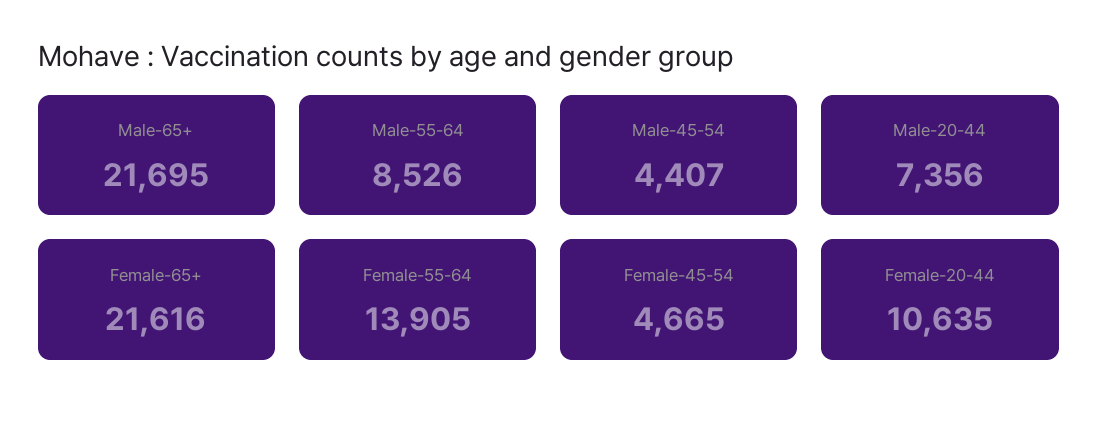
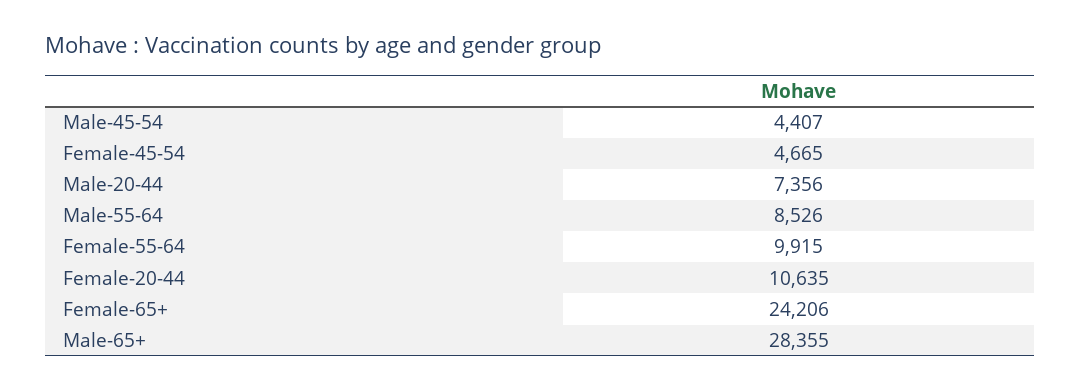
  {
-   "Male-65+": 21695,
+   "Male-65+": 28355,
    "Male-55-64": 8526,
    "Male-45-54": 4407,
    "Male-20-44": 7356,
-   "Female-65+": 21616,
+   "Female-65+": 24206,
-   "Female-55-64": 13905,
+   "Female-55-64": 9915,
    "Female-45-54": 4665,
    "Female-20-44": 10635
  }

